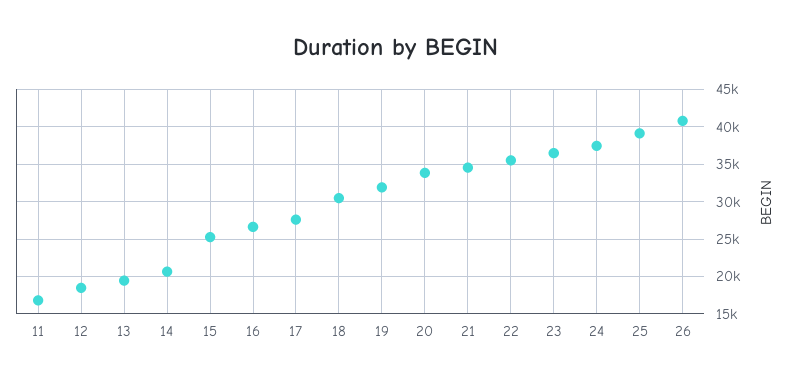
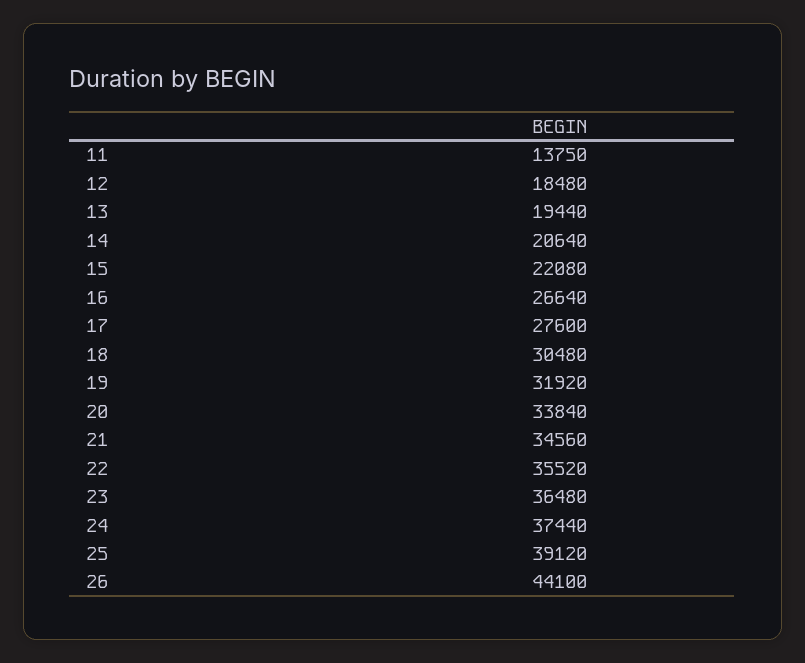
  {
-   "11": 17000,
+   "11": 13750,
    "12": 18480,
    "13": 19440,
    "14": 20640,
-   "15": 25000,
+   "15": 22080,
    "16": 26640,
    "17": 27600,
    "18": 30480,
    "19": 31920,
    "20": 33840,
    "21": 34560,
    "22": 35520,
    "23": 36480,
    "24": 37440,
    "25": 39120,
-   "26": 41000
+   "26": 44100
  }

